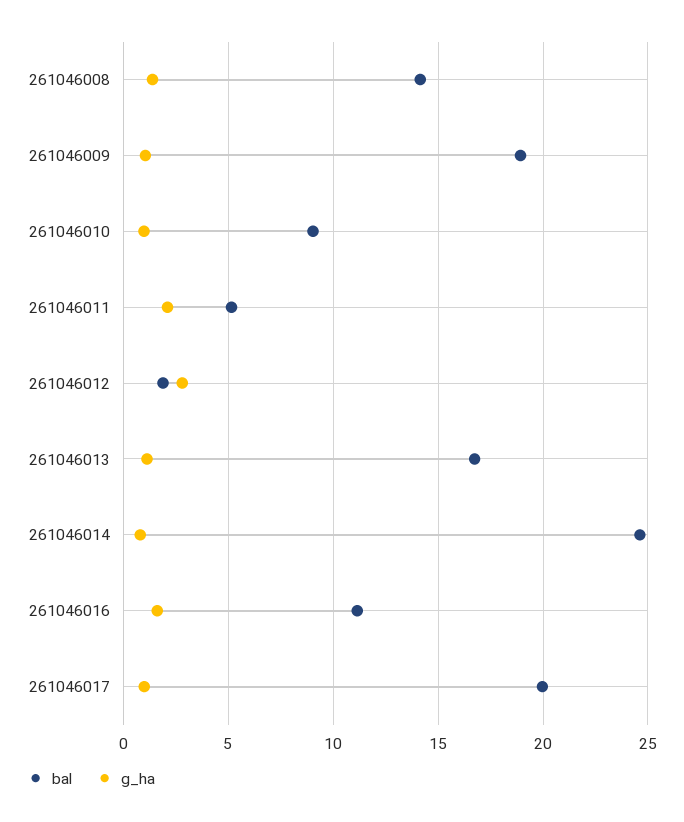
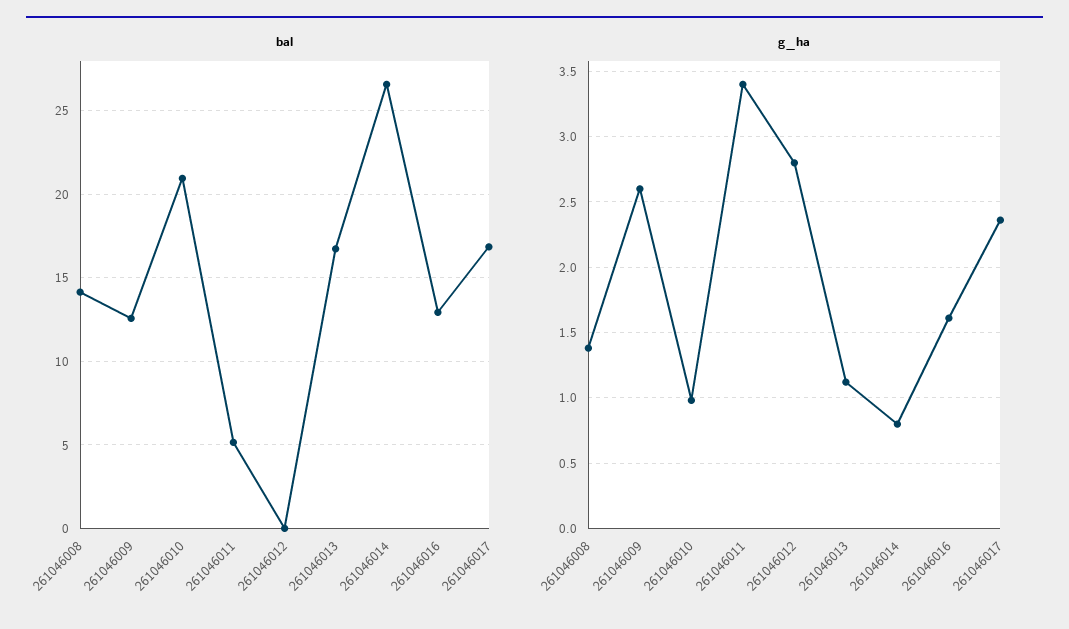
  {
    "bal": {
      "261046008": 14,
-     "261046009": 19,
+     "261046009": 12.5,
-     "261046010": 9,
+     "261046010": 21,
      "261046011": 5,
-     "261046012": 2,
+     "261046012": 0,
      "261046013": 16.5,
-     "261046014": 24.5,
+     "261046014": 26.5,
-     "261046016": 11,
+     "261046016": 13,
-     "261046017": 20
+     "261046017": 17
    },
    "g_ha": {
      "261046008": 1.4,
-     "261046009": 1,
+     "261046009": 2.6,
      "261046010": 1,
-     "261046011": 2,
+     "261046011": 3.4,
      "261046012": 2.8,
      "261046013": 1.1,
      "261046014": 0.8,
      "261046016": 1.6,
-     "261046017": 1
+     "261046017": 2.35
    }
  }

